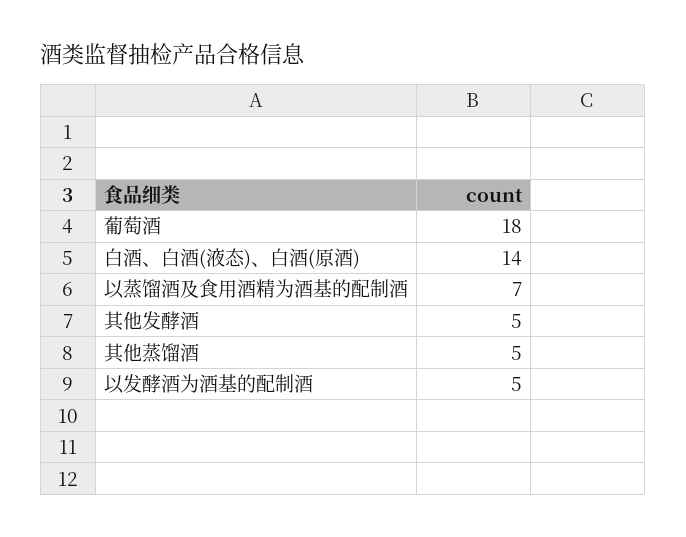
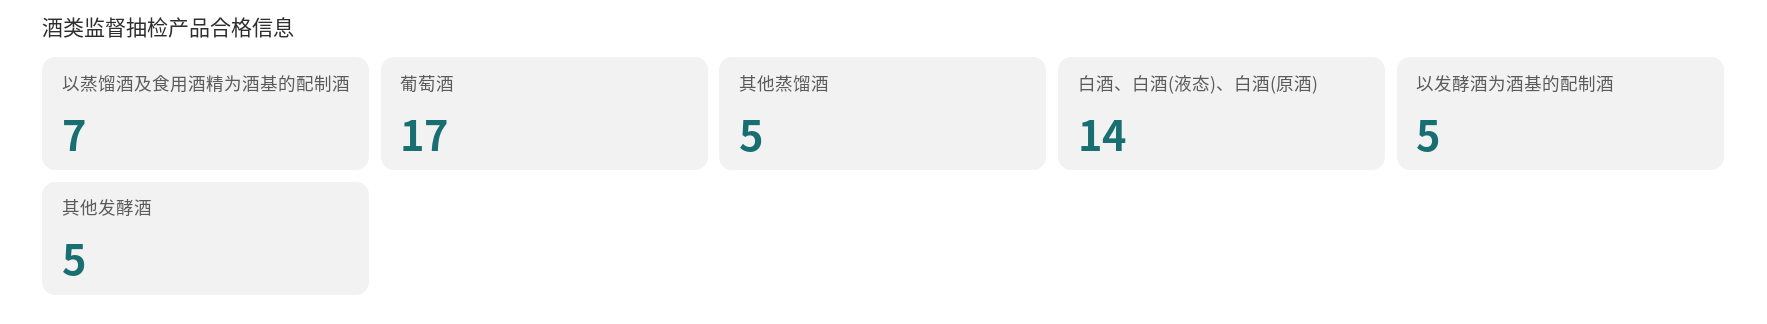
  {
-   "葡萄酒": 18,
+   "葡萄酒": 17,
    "白酒、白酒(液态)、白酒(原酒)": 14,
    "以蒸馏酒及食用酒精为酒基的配制酒": 7,
    "其他发酵酒": 5,
    "其他蒸馏酒": 5,
    "以发酵酒为酒基的配制酒": 5
  }

